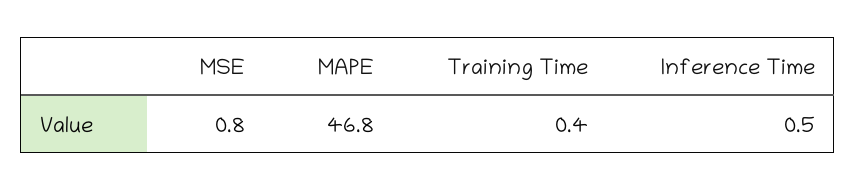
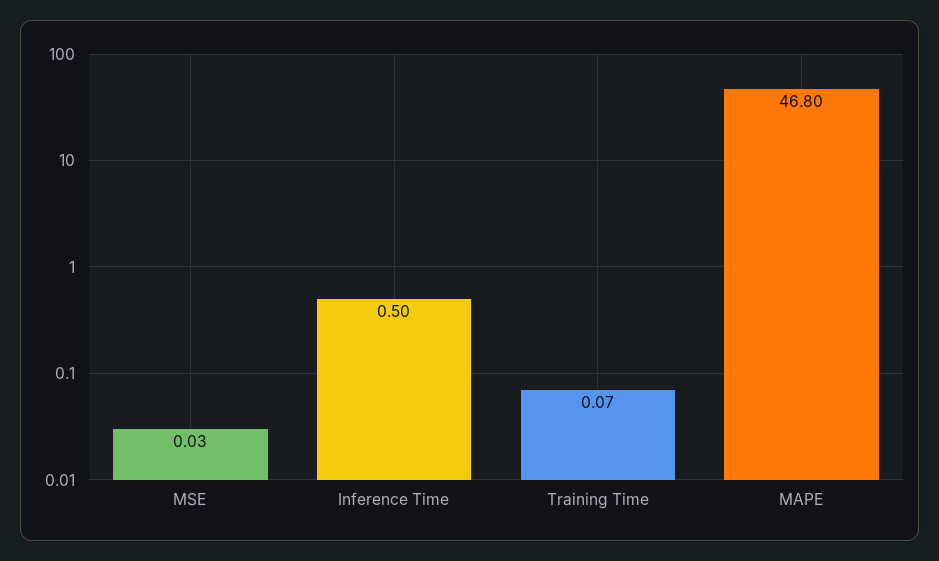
  {
-   "MSE": 0.8,
+   "MSE": 0.03,
    "MAPE": 46.8,
-   "Training Time": 0.4,
+   "Training Time": 0.07,
    "Inference Time": 0.5
  }

